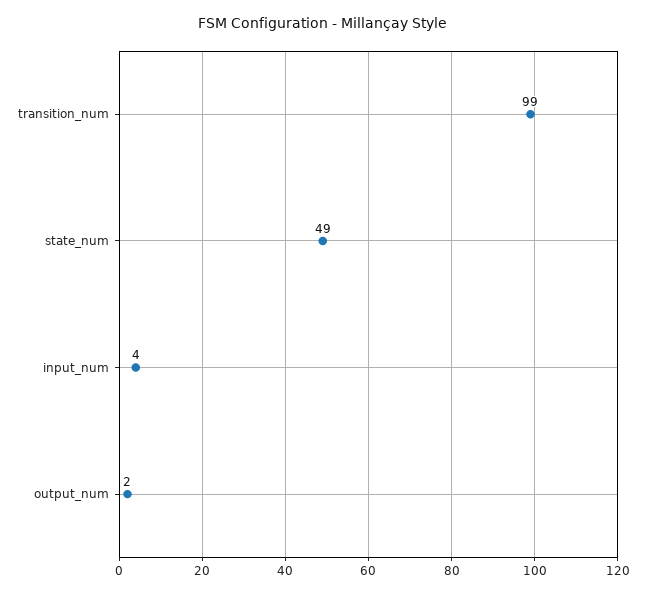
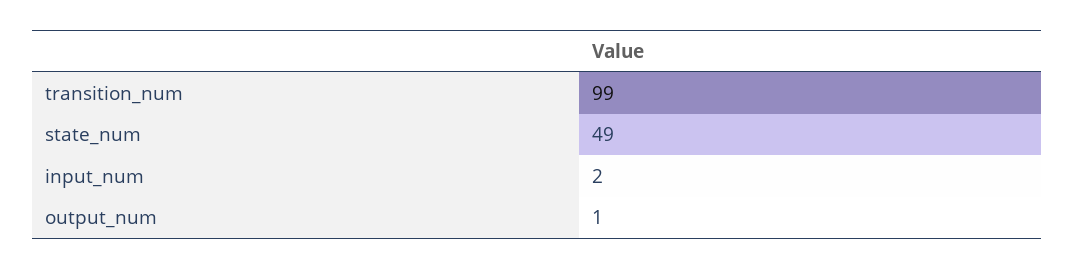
  {
    "transition_num": 99,
    "state_num": 49,
-   "input_num": 4,
+   "input_num": 2,
-   "output_num": 2
+   "output_num": 1
  }

